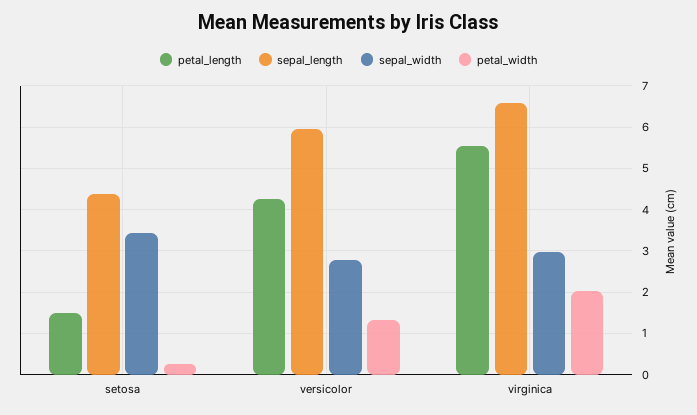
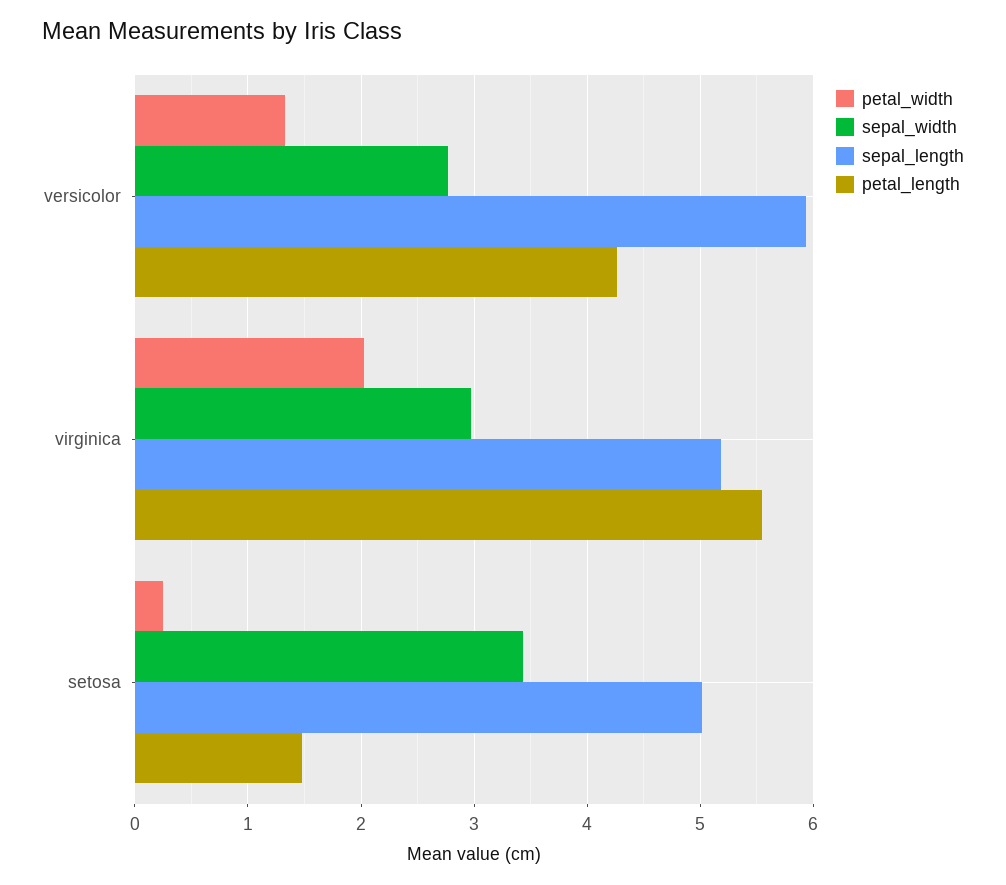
  {
    "petal_length": {
      "setosa": 1.5,
      "versicolor": 4.3,
      "virginica": 5.6
    },
    "sepal_length": {
-     "setosa": 4.4,
+     "setosa": 5,
      "versicolor": 5.9,
-     "virginica": 6.6
+     "virginica": 5.2
    },
    "sepal_width": {
      "setosa": 3.4,
      "versicolor": 2.8,
      "virginica": 3
    },
    "petal_width": {
      "setosa": 0.3,
      "versicolor": 1.3,
      "virginica": 2
    }
  }

